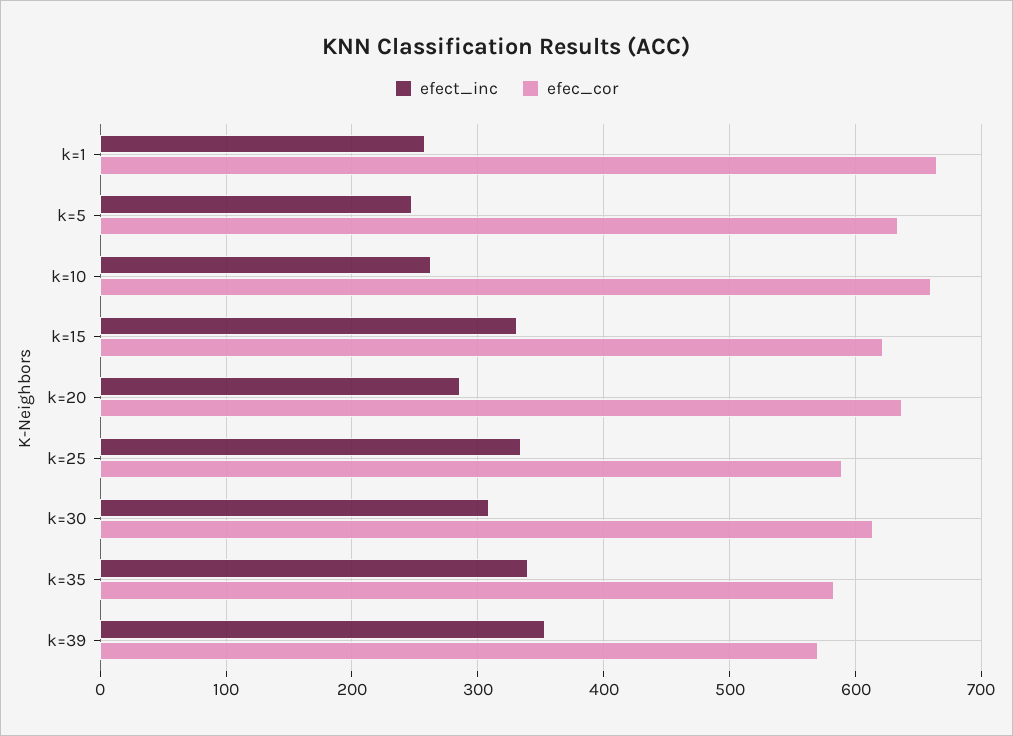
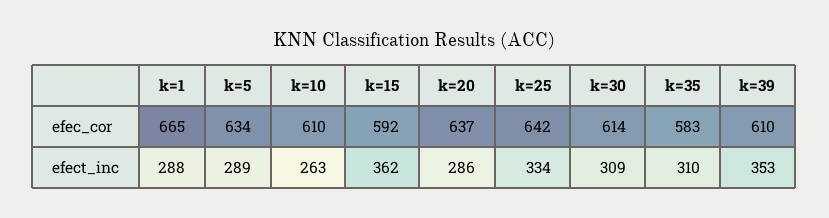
  {
    "efect_inc": {
-     "k=1": 260,
+     "k=1": 288,
-     "k=5": 250,
+     "k=5": 289,
      "k=10": 263,
-     "k=15": 330,
+     "k=15": 362,
      "k=20": 286,
      "k=25": 334,
      "k=30": 309,
-     "k=35": 340,
+     "k=35": 310,
      "k=39": 353
    },
    "efec_cor": {
      "k=1": 665,
      "k=5": 634,
-     "k=10": 660,
+     "k=10": 610,
-     "k=15": 620,
+     "k=15": 592,
      "k=20": 637,
-     "k=25": 590,
+     "k=25": 642,
      "k=30": 614,
      "k=35": 583,
-     "k=39": 570
+     "k=39": 610
    }
  }

